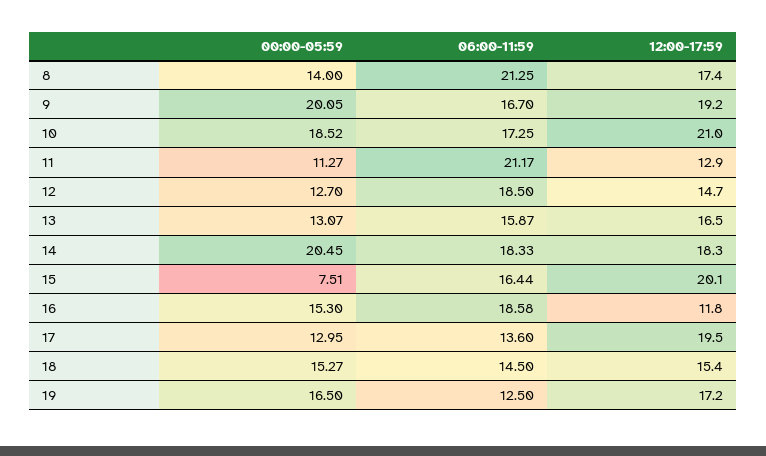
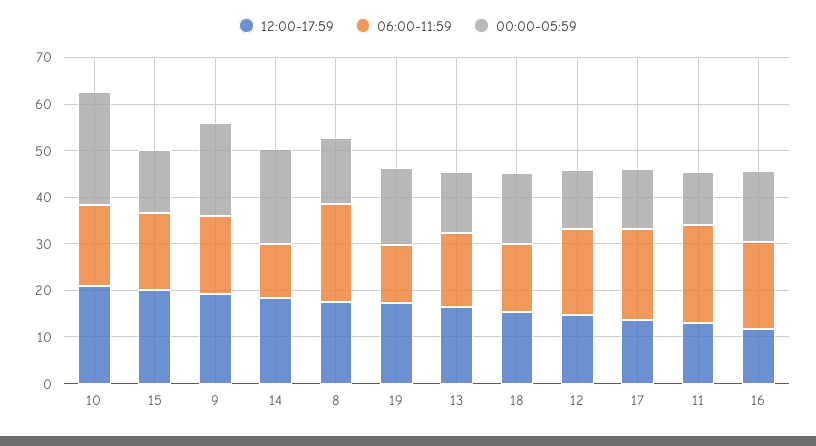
  {
    "00:00-05:59": {
      "8": 14,
      "9": 20.05,
-     "10": 18.52,
+     "10": 24,
      "11": 11.27,
      "12": 12.7,
      "13": 13.07,
      "14": 20.45,
-     "15": 7.51,
+     "15": 14,
      "16": 15.3,
      "17": 12.95,
      "18": 15.27,
      "19": 16.5
    },
    "06:00-11:59": {
      "8": 21.25,
      "9": 16.7,
      "10": 17.25,
      "11": 21.17,
      "12": 18.5,
      "13": 15.87,
-     "14": 18.33,
+     "14": 12,
      "15": 16.44,
      "16": 18.58,
-     "17": 13.6,
+     "17": 20,
      "18": 14.5,
      "19": 12.5
    },
    "12:00-17:59": {
      "8": 17.4,
      "9": 19.2,
      "10": 21,
      "11": 12.9,
      "12": 14.7,
      "13": 16.5,
      "14": 18.3,
      "15": 20.1,
      "16": 11.8,
-     "17": 19.5,
+     "17": 14,
      "18": 15.4,
      "19": 17.2
    }
  }

